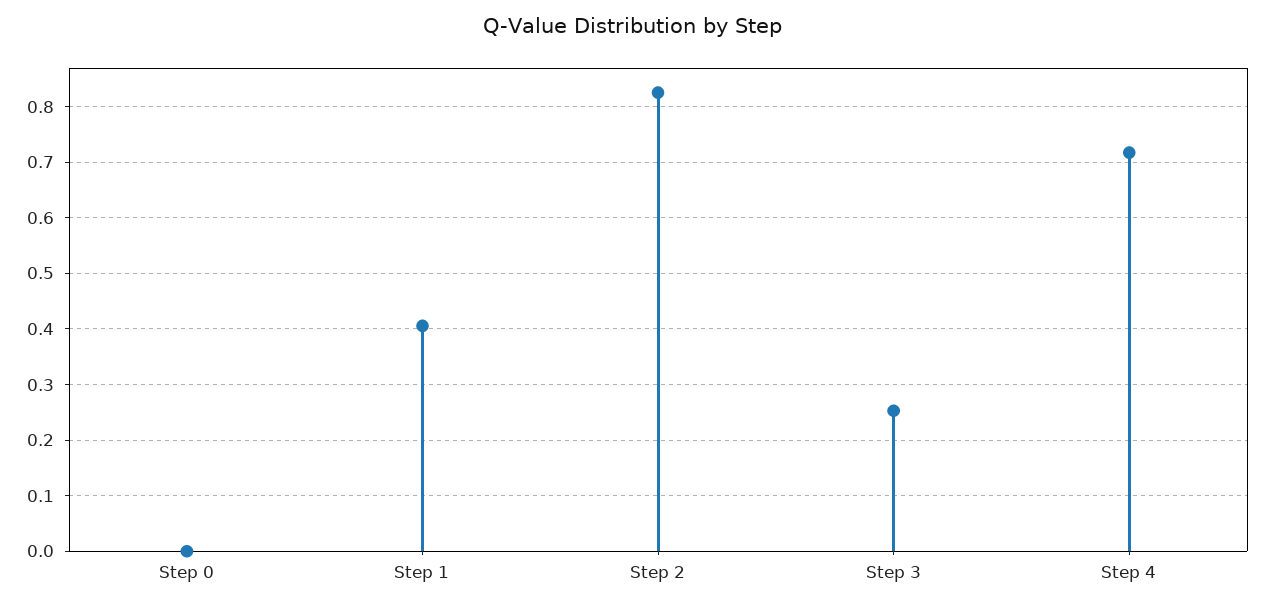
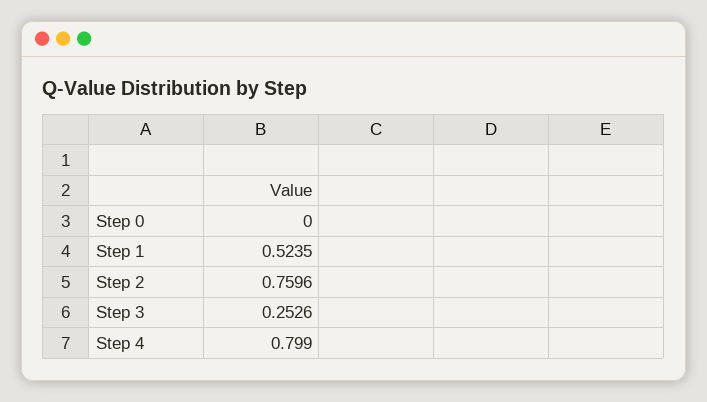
  {
    "Step 0": 0,
-   "Step 1": 0.4,
+   "Step 1": 0.5235,
-   "Step 2": 0.82,
+   "Step 2": 0.7596,
    "Step 3": 0.2526,
-   "Step 4": 0.72
+   "Step 4": 0.799
  }

